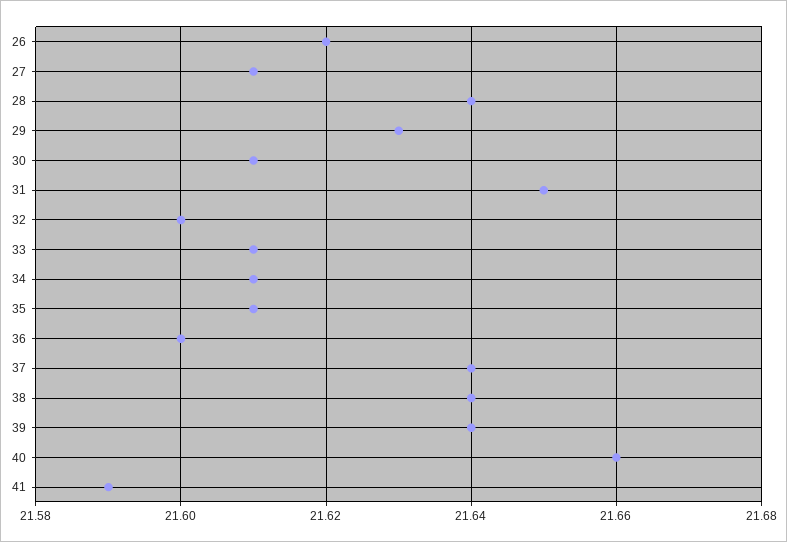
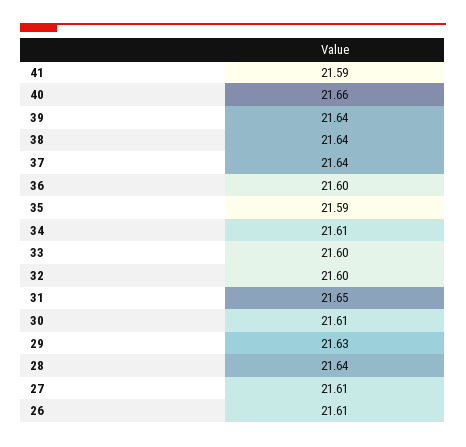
  {
-   "26": 21.62,
+   "26": 21.61,
    "27": 21.61,
    "28": 21.64,
    "29": 21.63,
    "30": 21.61,
    "31": 21.65,
    "32": 21.6,
-   "33": 21.61,
+   "33": 21.6,
    "34": 21.61,
-   "35": 21.61,
+   "35": 21.59,
    "36": 21.6,
    "37": 21.64,
    "38": 21.64,
    "39": 21.64,
    "40": 21.66,
    "41": 21.59
  }

